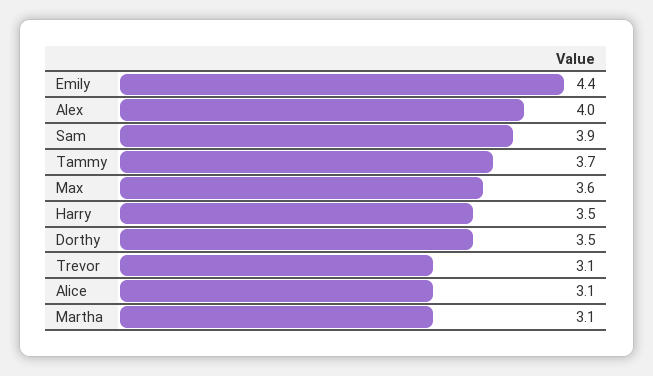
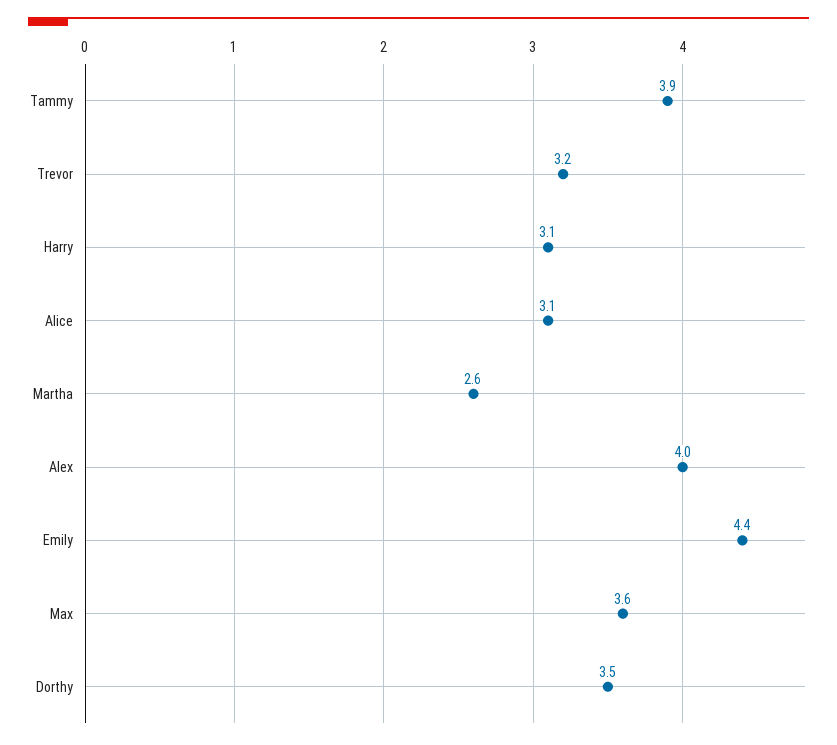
  {
    "Emily": 4.4,
    "Alex": 4,
-   "Sam": 3.9,
-   "Tammy": 3.7,
+   "Tammy": 3.9,
    "Max": 3.6,
-   "Harry": 3.5,
+   "Harry": 3.1,
    "Dorthy": 3.5,
-   "Trevor": 3.1,
+   "Trevor": 3.2,
    "Alice": 3.1,
-   "Martha": 3.1
+   "Martha": 2.6
  }

